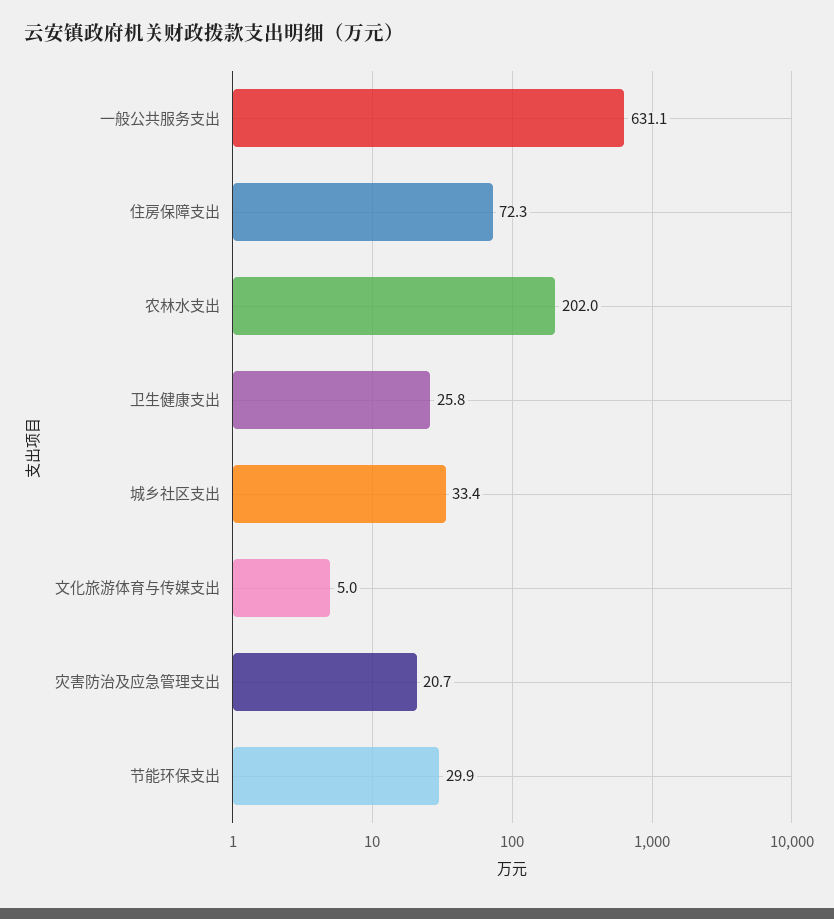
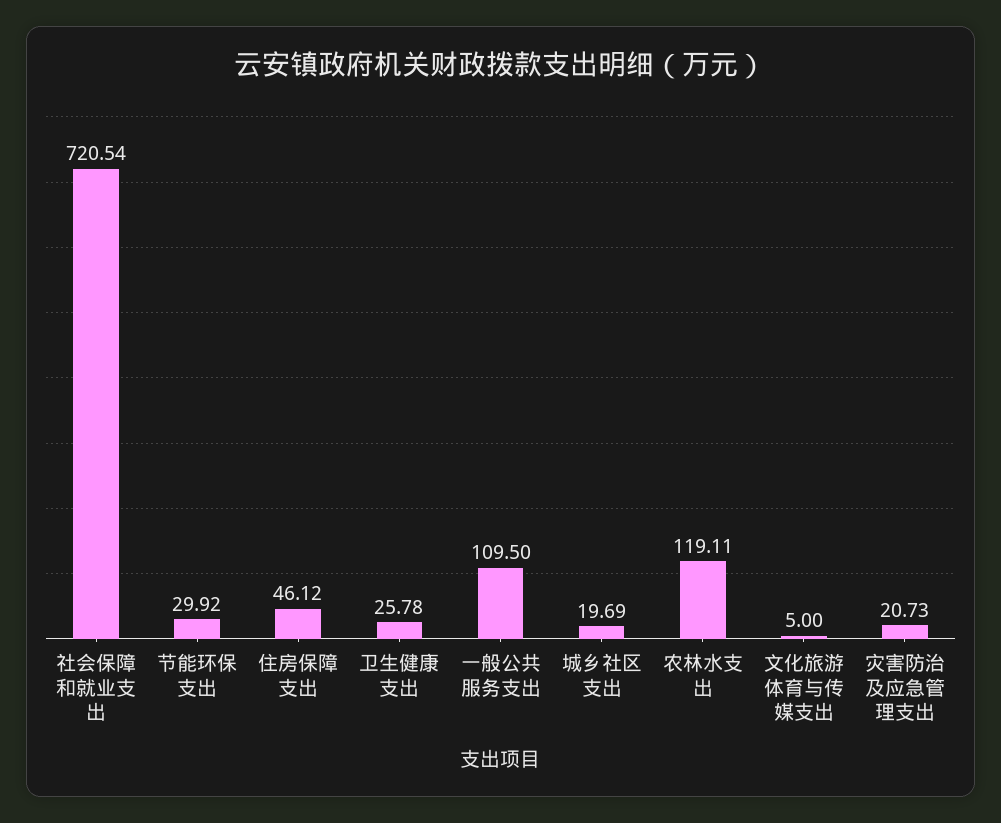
  {
-   "一般公共服务支出": 631.1,
+   "一般公共服务支出": 109.5,
-   "住房保障支出": 72.3,
+   "住房保障支出": 46.12,
-   "农林水支出": 202,
+   "农林水支出": 119.11,
    "卫生健康支出": 25.78,
-   "城乡社区支出": 33.4,
+   "城乡社区支出": 19.69,
    "文化旅游体育与传媒支出": 5,
    "灾害防治及应急管理支出": 20.73,
-   "节能环保支出": 29.92
+   "节能环保支出": 29.92,
+   "社会保障和就业支出": 720.54
  }

